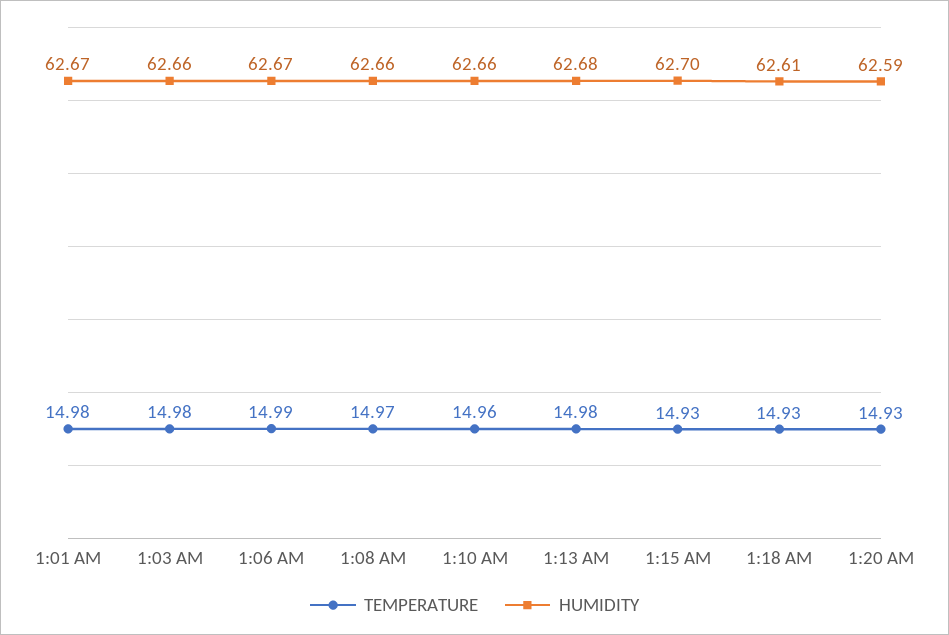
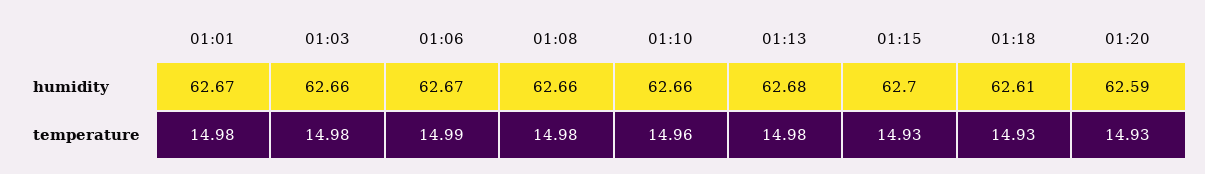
  {
    "TEMPERATURE": {
      "1:01 AM": 14.98,
      "1:03 AM": 14.98,
      "1:06 AM": 14.99,
-     "1:08 AM": 14.97,
+     "1:08 AM": 14.98,
      "1:10 AM": 14.96,
      "1:13 AM": 14.98,
      "1:15 AM": 14.93,
      "1:18 AM": 14.93,
      "1:20 AM": 14.93
    },
    "HUMIDITY": {
      "1:01 AM": 62.67,
      "1:03 AM": 62.66,
      "1:06 AM": 62.67,
      "1:08 AM": 62.66,
      "1:10 AM": 62.66,
      "1:13 AM": 62.68,
      "1:15 AM": 62.7,
      "1:18 AM": 62.61,
      "1:20 AM": 62.59
    }
  }

